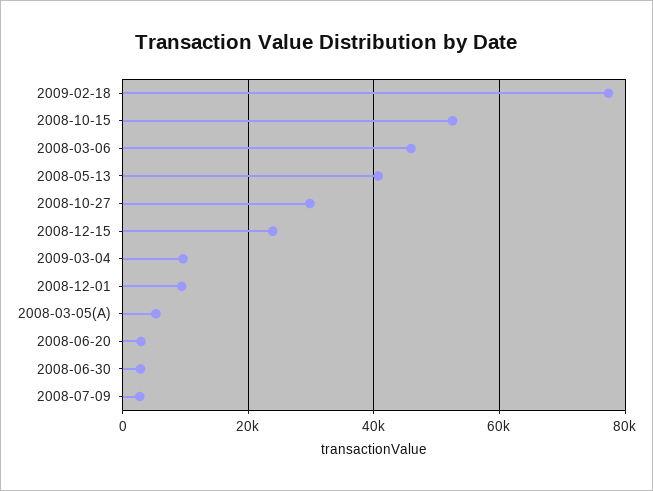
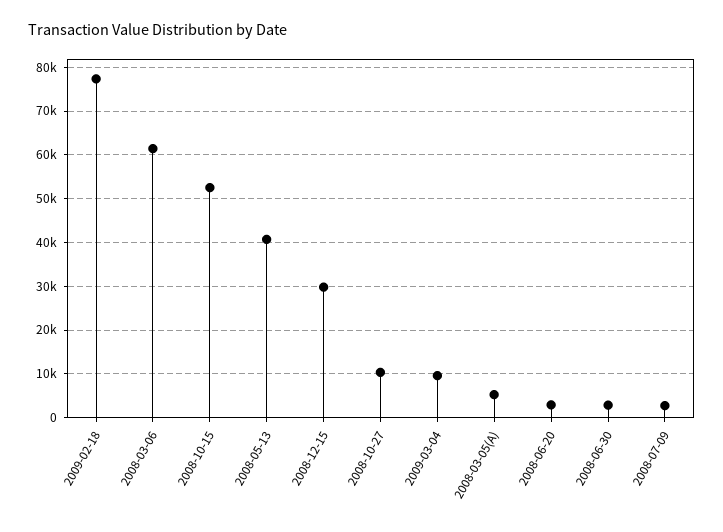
  {
    "2009-02-18": 78000,
    "2008-10-15": 52000,
-   "2008-03-06": 46000,
+   "2008-03-06": 62000,
    "2008-05-13": 40000,
-   "2008-10-27": 30000,
+   "2008-10-27": 10000,
-   "2008-12-15": 24000,
+   "2008-12-15": 30000,
    "2009-03-04": 10000,
-   "2008-12-01": 10000,
    "2008-03-05(A)": 6000,
    "2008-06-20": 2000,
    "2008-06-30": 2000,
    "2008-07-09": 2000
  }

